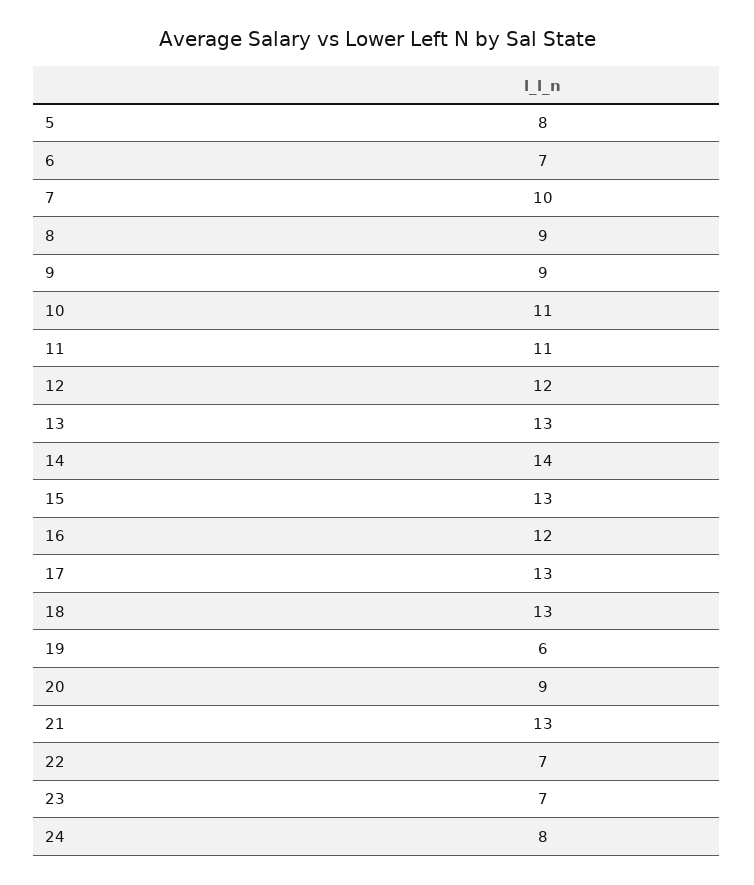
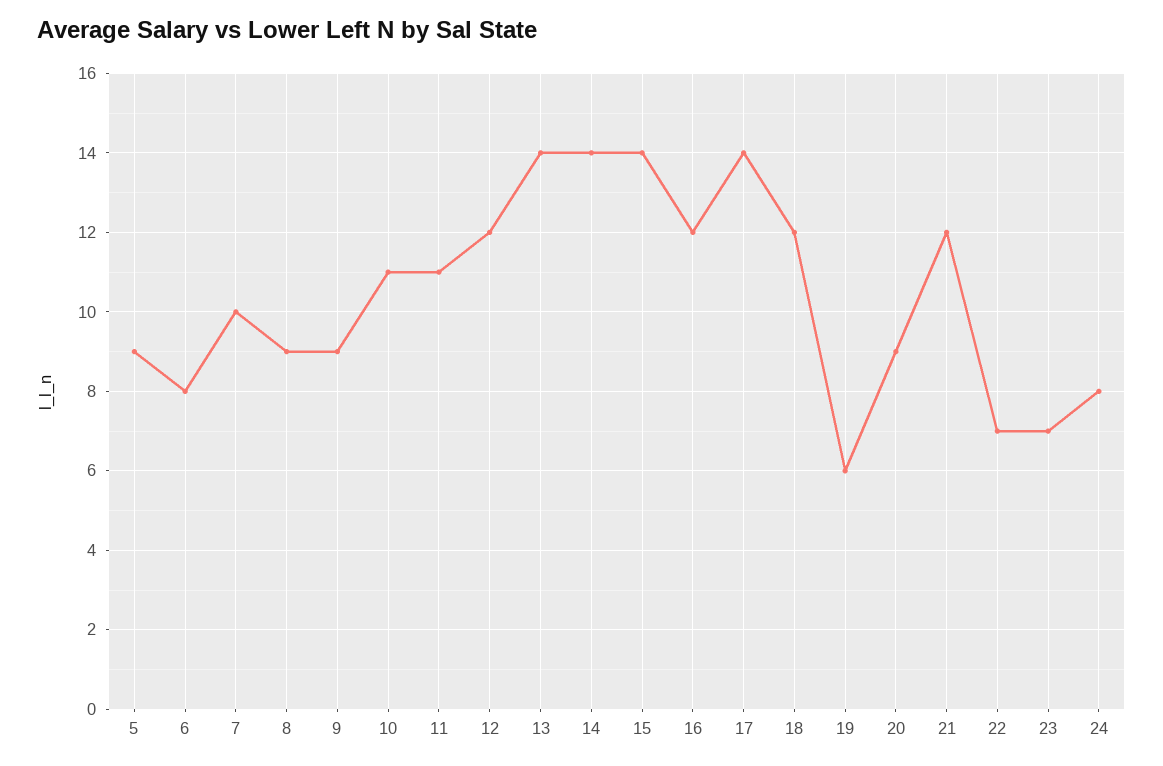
  {
-   "5": 8,
+   "5": 9,
-   "6": 7,
+   "6": 8,
    "7": 10,
    "8": 9,
    "9": 9,
    "10": 11,
    "11": 11,
    "12": 12,
-   "13": 13,
+   "13": 14,
    "14": 14,
-   "15": 13,
+   "15": 14,
    "16": 12,
-   "17": 13,
+   "17": 14,
-   "18": 13,
+   "18": 12,
    "19": 6,
    "20": 9,
-   "21": 13,
+   "21": 12,
    "22": 7,
    "23": 7,
    "24": 8
  }

